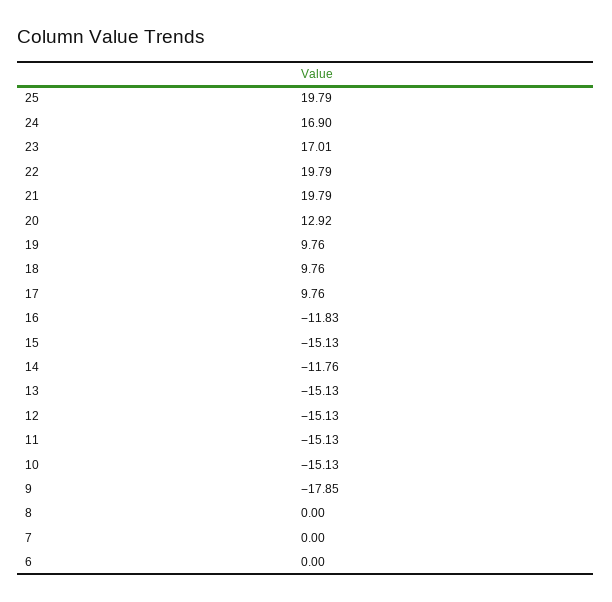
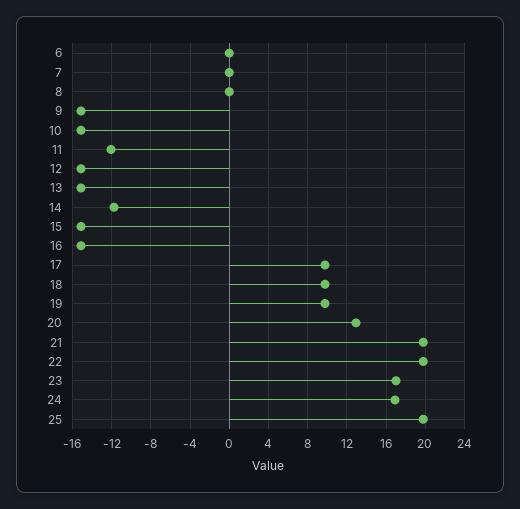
  {
    "25": 19.79,
    "24": 16.9,
    "23": 17.01,
    "22": 19.79,
    "21": 19.79,
    "20": 12.92,
    "19": 9.76,
    "18": 9.76,
    "17": 9.76,
-   "16": -11.83,
+   "16": -15,
    "15": -15.13,
    "14": -11.76,
    "13": -15.13,
    "12": -15.13,
-   "11": -15.13,
+   "11": -12,
    "10": -15.13,
-   "9": -17.85,
+   "9": -15,
    "8": 0,
    "7": 0,
    "6": 0
  }

